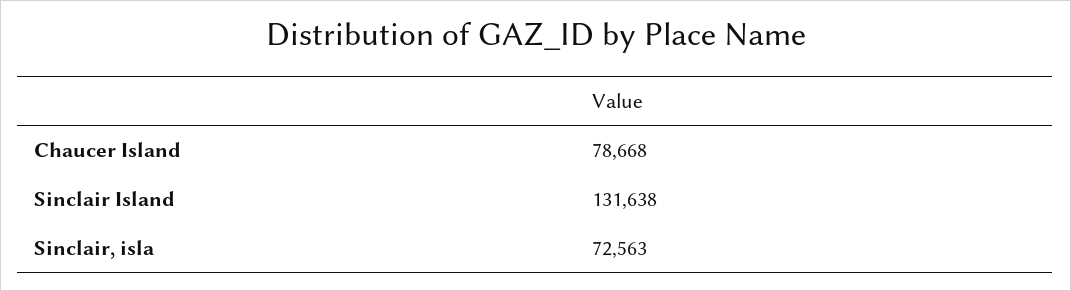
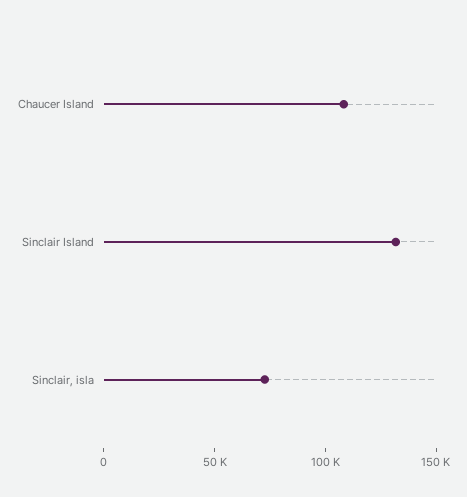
  {
-   "Chaucer Island": 78668,
+   "Chaucer Island": 110000,
    "Sinclair Island": 131638,
    "Sinclair, isla": 72563
  }

